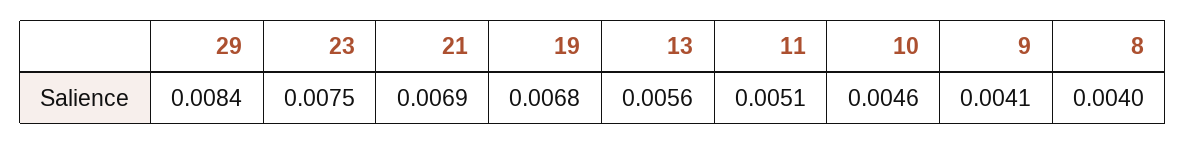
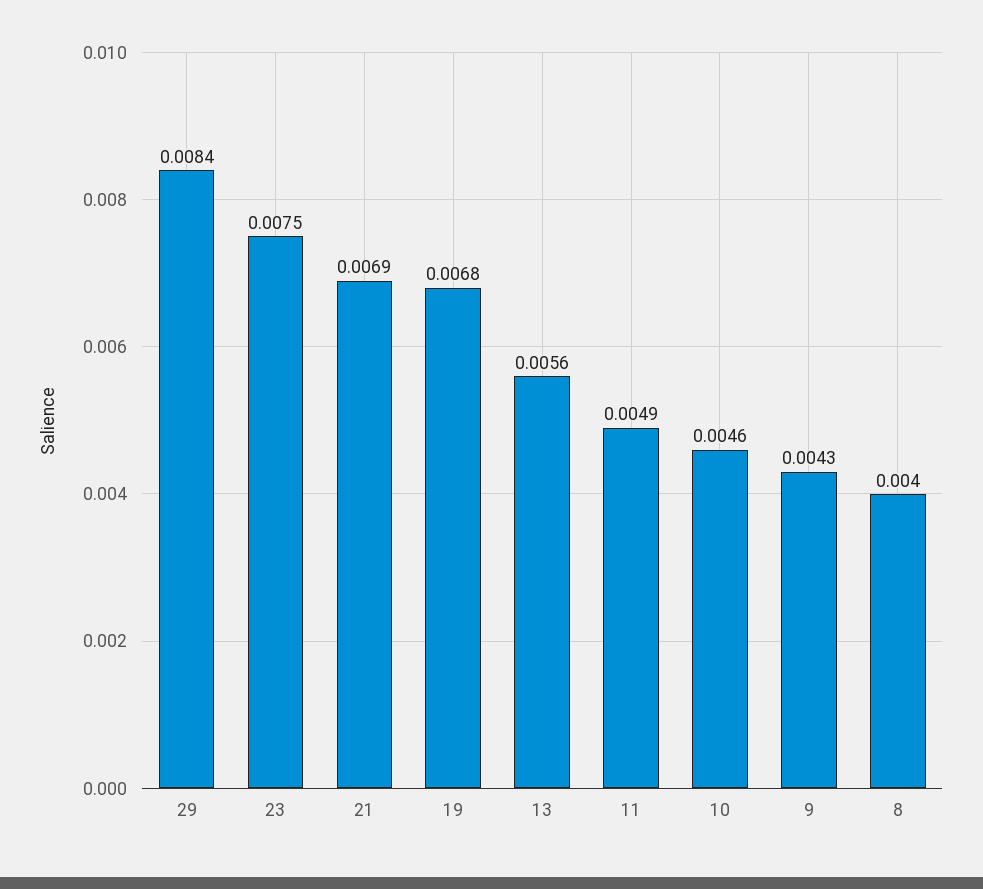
  {
    "29": 0.0084,
    "23": 0.0075,
    "21": 0.0069,
    "19": 0.0068,
    "13": 0.0056,
-   "11": 0.0051,
+   "11": 0.0049,
    "10": 0.0046,
-   "9": 0.0041,
+   "9": 0.0043,
    "8": 0.004
  }

